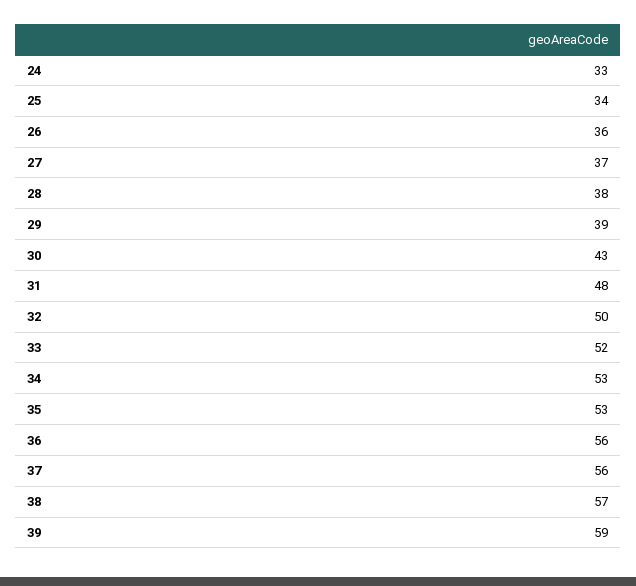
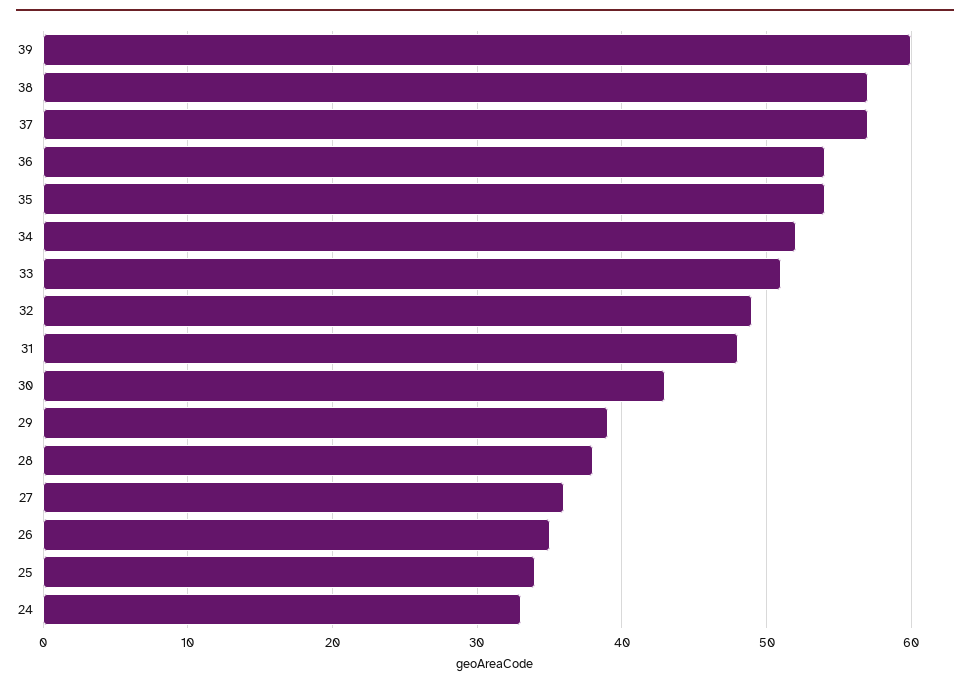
  {
    "24": 33,
    "25": 34,
-   "26": 36,
+   "26": 35,
-   "27": 37,
+   "27": 36,
    "28": 38,
    "29": 39,
    "30": 43,
    "31": 48,
-   "32": 50,
+   "32": 49,
-   "33": 52,
+   "33": 51,
-   "34": 53,
+   "34": 52,
-   "35": 53,
+   "35": 54,
-   "36": 56,
+   "36": 54,
-   "37": 56,
+   "37": 57,
    "38": 57,
-   "39": 59
+   "39": 60
  }

